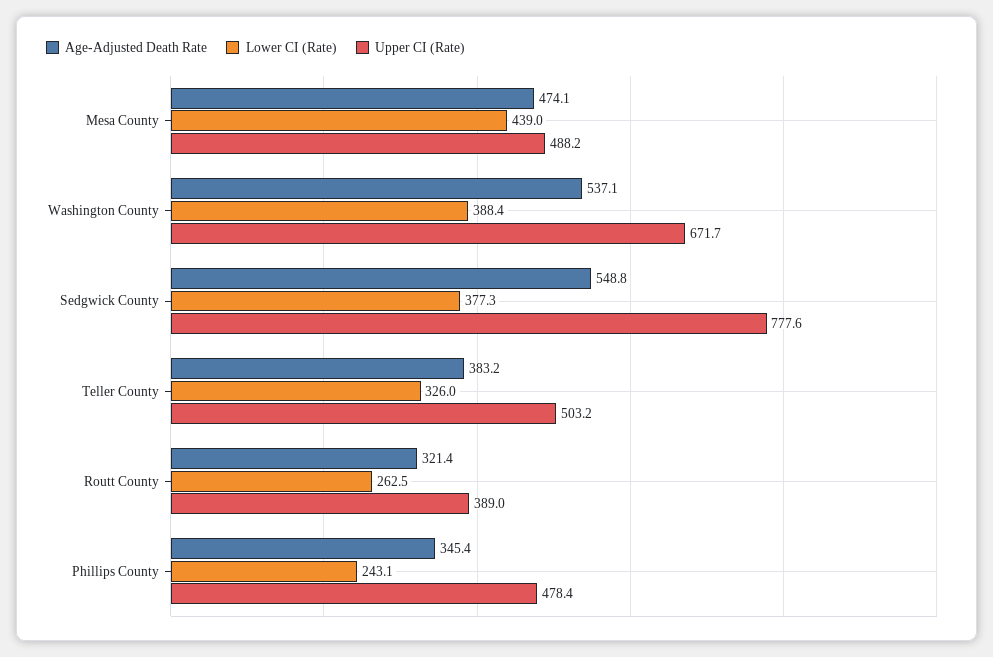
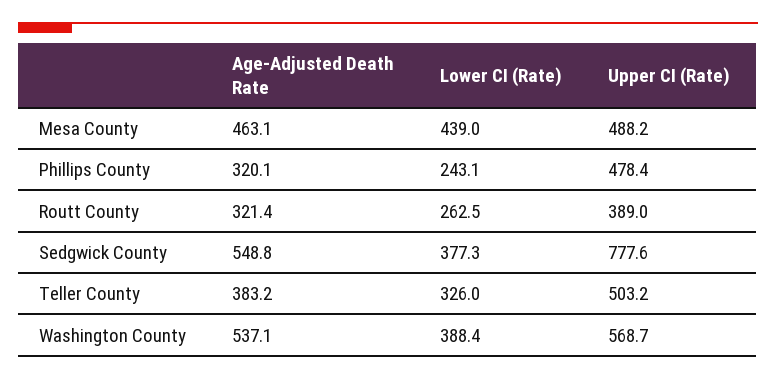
  {
    "Age-Adjusted Death Rate": {
-     "Mesa County": 474.1,
+     "Mesa County": 463.1,
      "Washington County": 537.1,
      "Sedgwick County": 548.8,
      "Teller County": 383.2,
      "Routt County": 321.4,
-     "Phillips County": 345.4
+     "Phillips County": 320.1
    },
    "Lower CI (Rate)": {
      "Mesa County": 439,
      "Washington County": 388.4,
      "Sedgwick County": 377.3,
      "Teller County": 326,
      "Routt County": 262.5,
      "Phillips County": 243.1
    },
    "Upper CI (Rate)": {
      "Mesa County": 488.2,
-     "Washington County": 671.7,
+     "Washington County": 568.7,
      "Sedgwick County": 777.6,
      "Teller County": 503.2,
      "Routt County": 389,
      "Phillips County": 478.4
    }
  }

